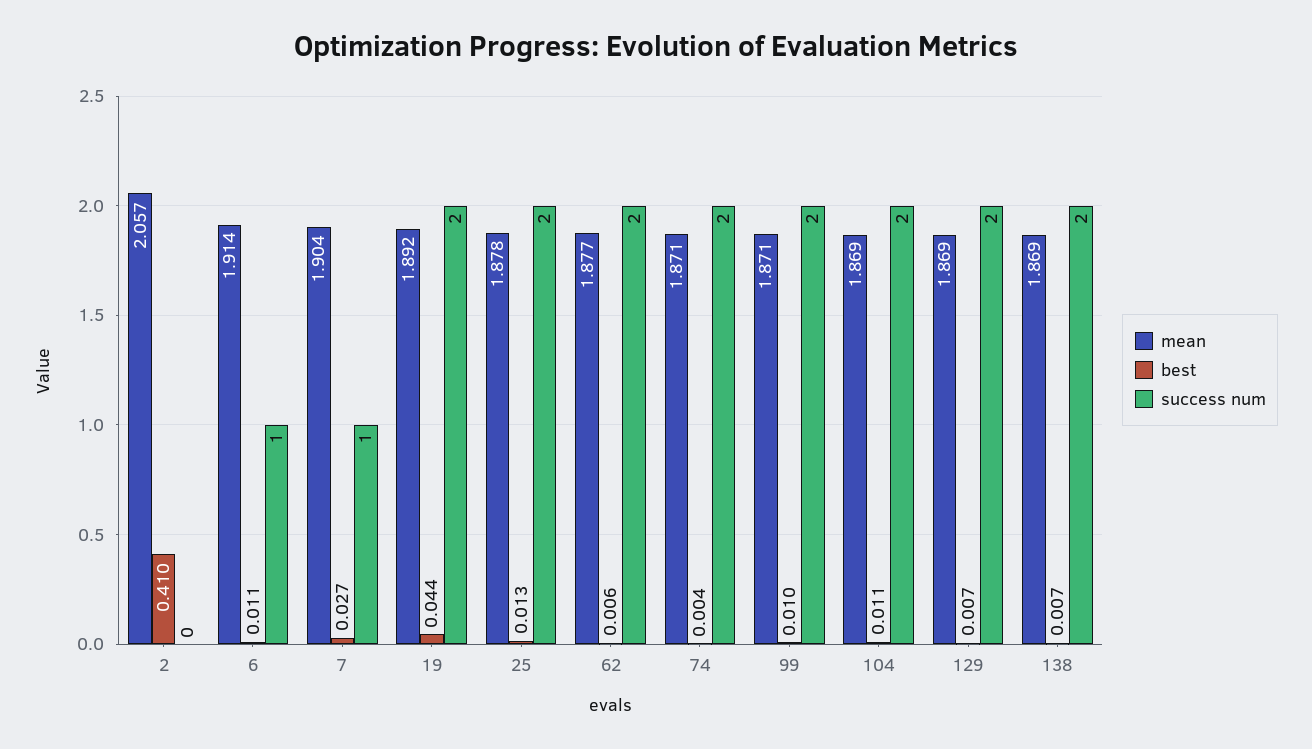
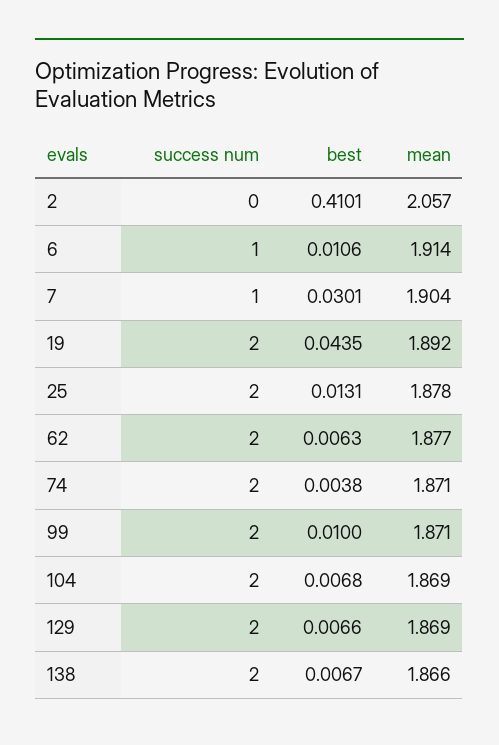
  {
    "mean": {
      "2": 2.057,
      "6": 1.914,
      "7": 1.904,
      "19": 1.892,
      "25": 1.878,
      "62": 1.877,
      "74": 1.871,
      "99": 1.871,
      "104": 1.869,
      "129": 1.869,
-     "138": 1.869
+     "138": 1.866
    },
    "best": {
      "2": 0.4101,
      "6": 0.0106,
-     "7": 0.027,
+     "7": 0.0301,
      "19": 0.0435,
      "25": 0.0131,
      "62": 0.0063,
      "74": 0.0038,
      "99": 0.01,
-     "104": 0.011,
+     "104": 0.0068,
      "129": 0.0066,
      "138": 0.0067
    },
    "success num": {
      "2": 0,
      "6": 1,
      "7": 1,
      "19": 2,
      "25": 2,
      "62": 2,
      "74": 2,
      "99": 2,
      "104": 2,
      "129": 2,
      "138": 2
    }
  }

